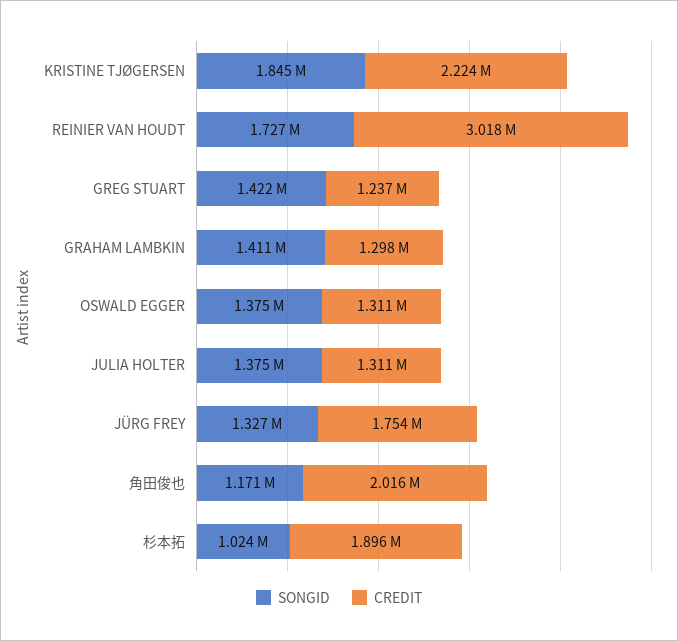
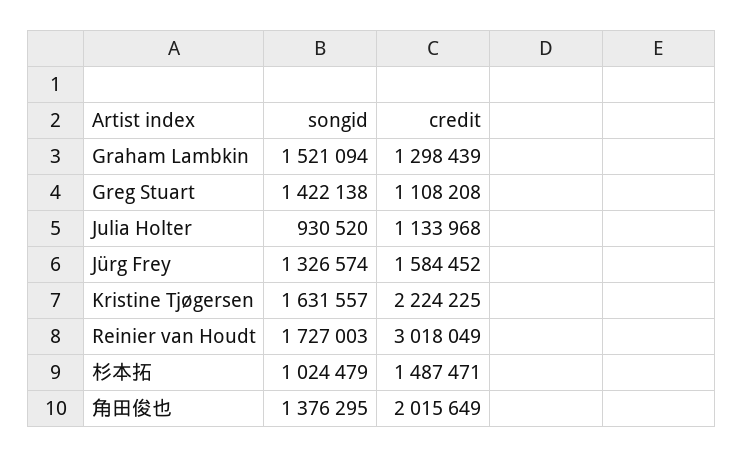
  {
    "SONGID": {
-     "KRISTINE TJØGERSEN": 1845000,
+     "KRISTINE TJØGERSEN": 1631557,
      "REINIER VAN HOUDT": 1727003,
      "GREG STUART": 1422138,
-     "GRAHAM LAMBKIN": 1411000,
+     "GRAHAM LAMBKIN": 1521094,
-     "OSWALD EGGER": 1375000,
-     "JULIA HOLTER": 1375000,
+     "JULIA HOLTER": 930520,
      "JÜRG FREY": 1326574,
-     "角田俊也": 1171000,
+     "角田俊也": 1376295,
      "杉本拓": 1024479
    },
    "CREDIT": {
      "KRISTINE TJØGERSEN": 2224225,
      "REINIER VAN HOUDT": 3018049,
-     "GREG STUART": 1237000,
+     "GREG STUART": 1108208,
      "GRAHAM LAMBKIN": 1298439,
-     "OSWALD EGGER": 1311000,
-     "JULIA HOLTER": 1311000,
+     "JULIA HOLTER": 1133968,
-     "JÜRG FREY": 1754000,
+     "JÜRG FREY": 1584452,
      "角田俊也": 2015649,
-     "杉本拓": 1896000
+     "杉本拓": 1487471
    }
  }

